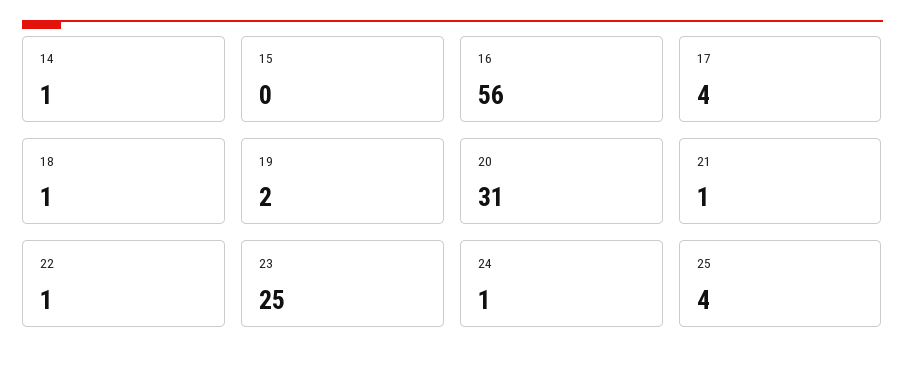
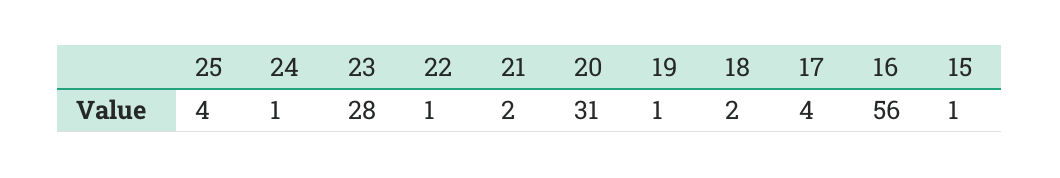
  {
-   "14": 1,
-   "15": 0,
+   "15": 1,
    "16": 56,
    "17": 4,
-   "18": 1,
+   "18": 2,
-   "19": 2,
+   "19": 1,
    "20": 31,
-   "21": 1,
+   "21": 2,
    "22": 1,
-   "23": 25,
+   "23": 28,
    "24": 1,
    "25": 4
  }

